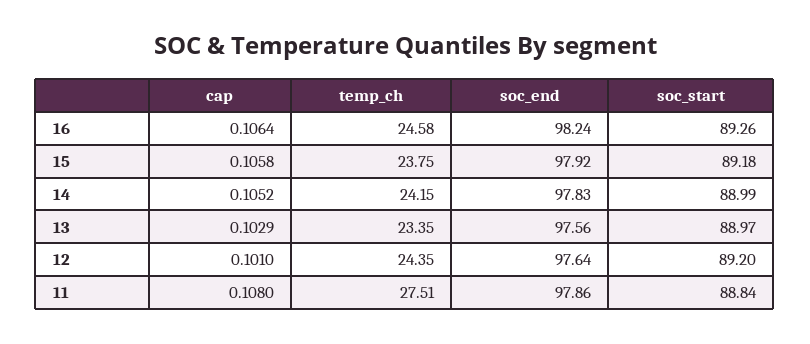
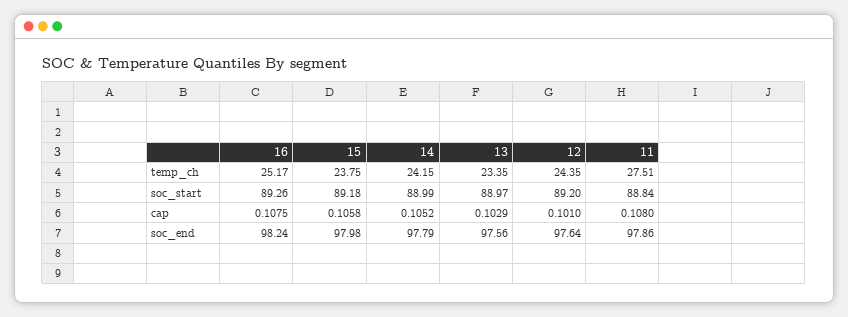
  {
    "cap": {
-     "16": 0.1064,
+     "16": 0.1075,
      "15": 0.1058,
      "14": 0.1052,
      "13": 0.1029,
      "12": 0.101,
      "11": 0.108
    },
    "temp_ch": {
-     "16": 24.58,
+     "16": 25.17,
      "15": 23.75,
      "14": 24.15,
      "13": 23.35,
      "12": 24.35,
      "11": 27.51
    },
    "soc_end": {
      "16": 98.24,
-     "15": 97.92,
+     "15": 97.98,
-     "14": 97.83,
+     "14": 97.79,
      "13": 97.56,
      "12": 97.64,
      "11": 97.86
    },
    "soc_start": {
      "16": 89.26,
      "15": 89.18,
      "14": 88.99,
      "13": 88.97,
      "12": 89.2,
      "11": 88.84
    }
  }

